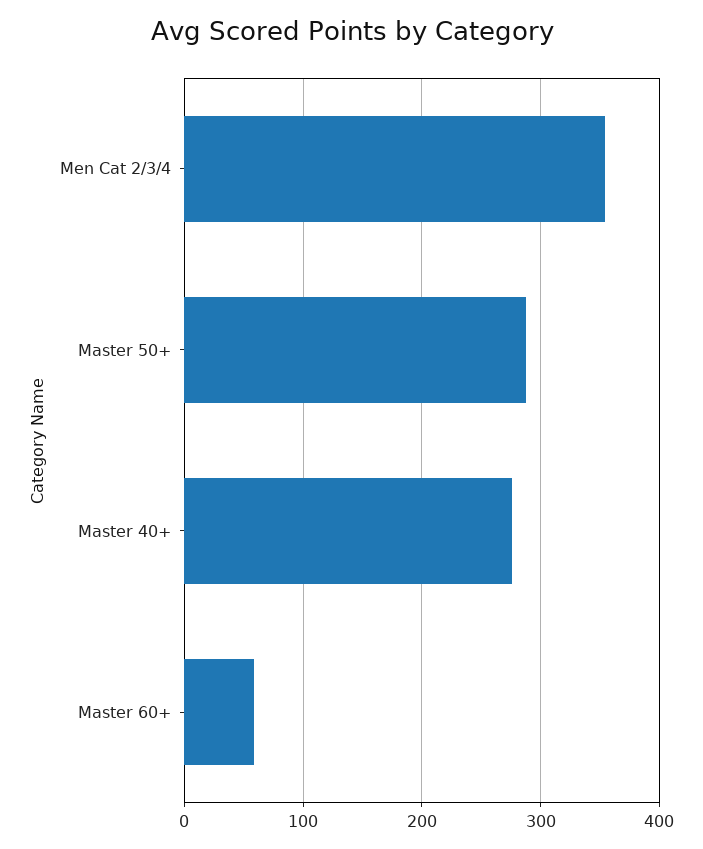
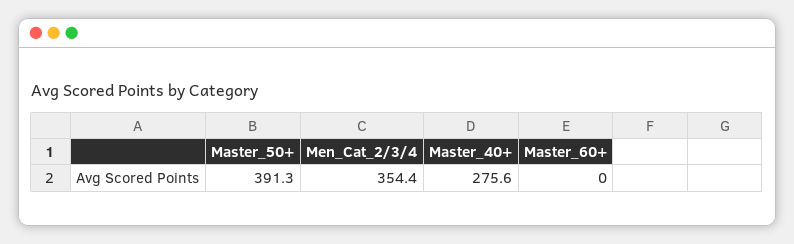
  {
    "Men Cat 2/3/4": 354.4,
-   "Master 50+": 290,
+   "Master 50+": 391.3,
    "Master 40+": 275.6,
-   "Master 60+": 60
+   "Master 60+": 0
  }

